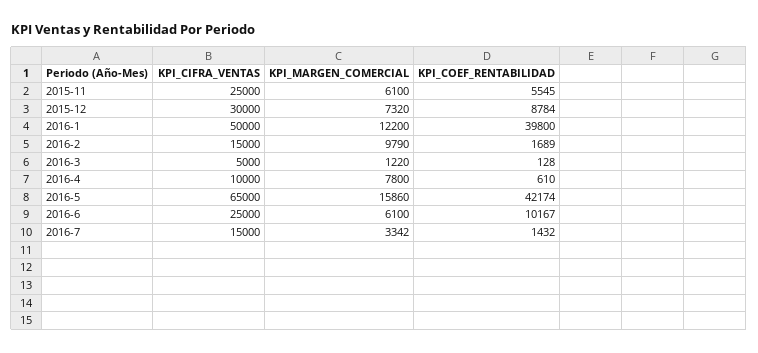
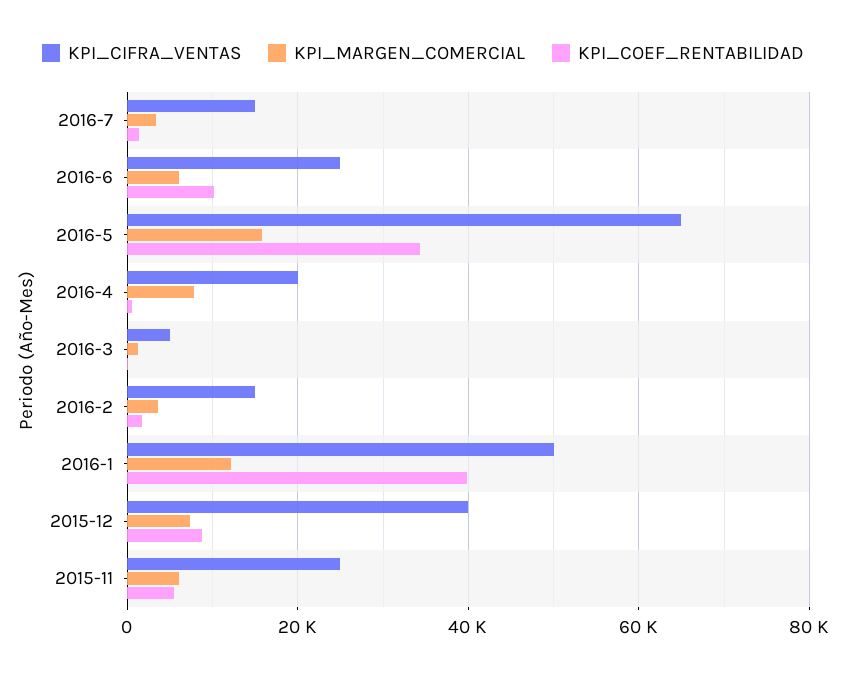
  {
    "KPI_CIFRA_VENTAS": {
      "2015-11": 25000,
-     "2015-12": 30000,
+     "2015-12": 40000,
      "2016-1": 50000,
      "2016-2": 15000,
      "2016-3": 5000,
-     "2016-4": 10000,
+     "2016-4": 20000,
      "2016-5": 65000,
      "2016-6": 25000,
      "2016-7": 15000
    },
    "KPI_MARGEN_COMERCIAL": {
      "2015-11": 6100,
      "2015-12": 7320,
      "2016-1": 12200,
-     "2016-2": 9790,
+     "2016-2": 4000,
      "2016-3": 1220,
      "2016-4": 7800,
      "2016-5": 15860,
      "2016-6": 6100,
      "2016-7": 3342
    },
    "KPI_COEF_RENTABILIDAD": {
      "2015-11": 5545,
      "2015-12": 8784,
      "2016-1": 39800,
      "2016-2": 1689,
      "2016-3": 128,
      "2016-4": 610,
-     "2016-5": 42174,
+     "2016-5": 34000,
      "2016-6": 10167,
      "2016-7": 1432
    }
  }

